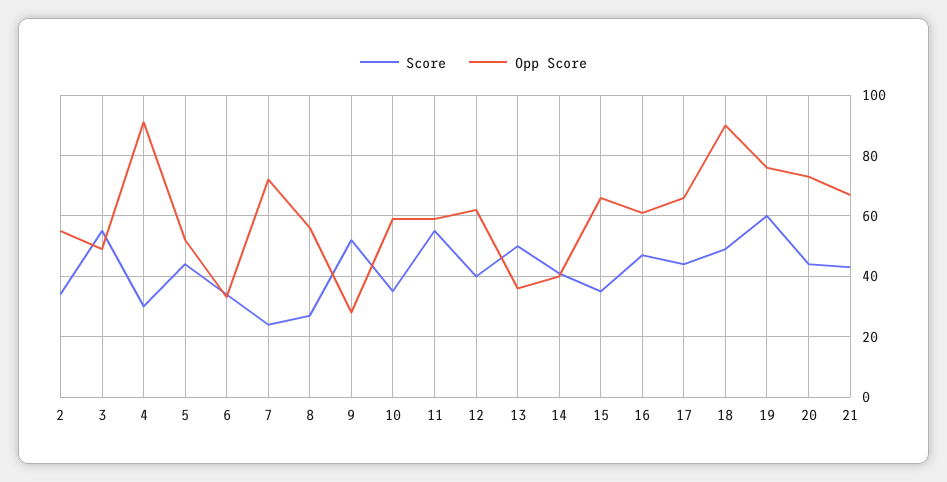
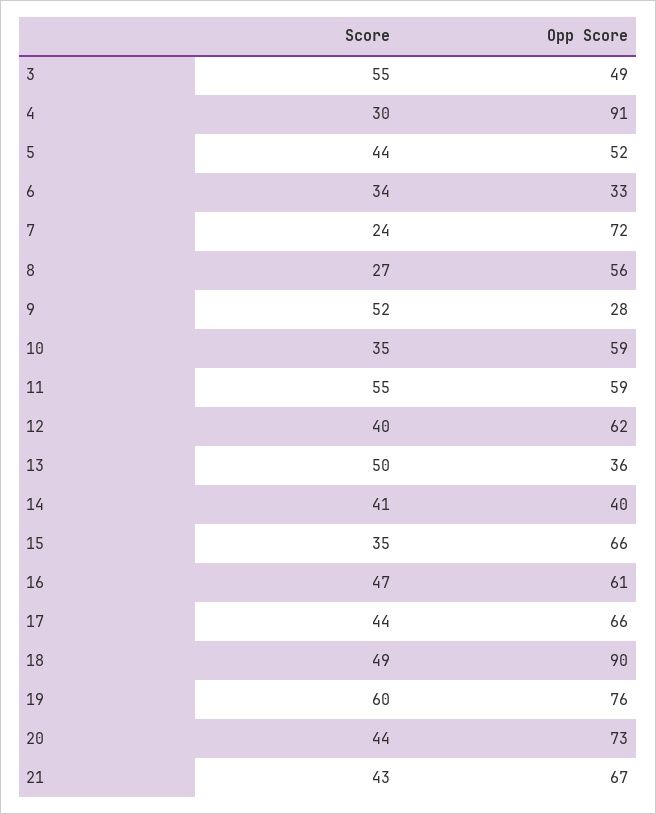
  {
    "Score": {
-     "2": 35,
      "3": 55,
      "4": 30,
      "5": 44,
      "6": 34,
      "7": 24,
      "8": 27,
      "9": 52,
      "10": 35,
      "11": 55,
      "12": 40,
      "13": 50,
      "14": 41,
      "15": 35,
      "16": 47,
      "17": 44,
      "18": 49,
      "19": 60,
      "20": 44,
      "21": 43
    },
    "Opp Score": {
-     "2": 55,
      "3": 49,
      "4": 91,
      "5": 52,
      "6": 33,
      "7": 72,
      "8": 56,
      "9": 28,
      "10": 59,
      "11": 59,
      "12": 62,
      "13": 36,
      "14": 40,
      "15": 66,
      "16": 61,
      "17": 66,
      "18": 90,
      "19": 76,
      "20": 73,
      "21": 67
    }
  }

